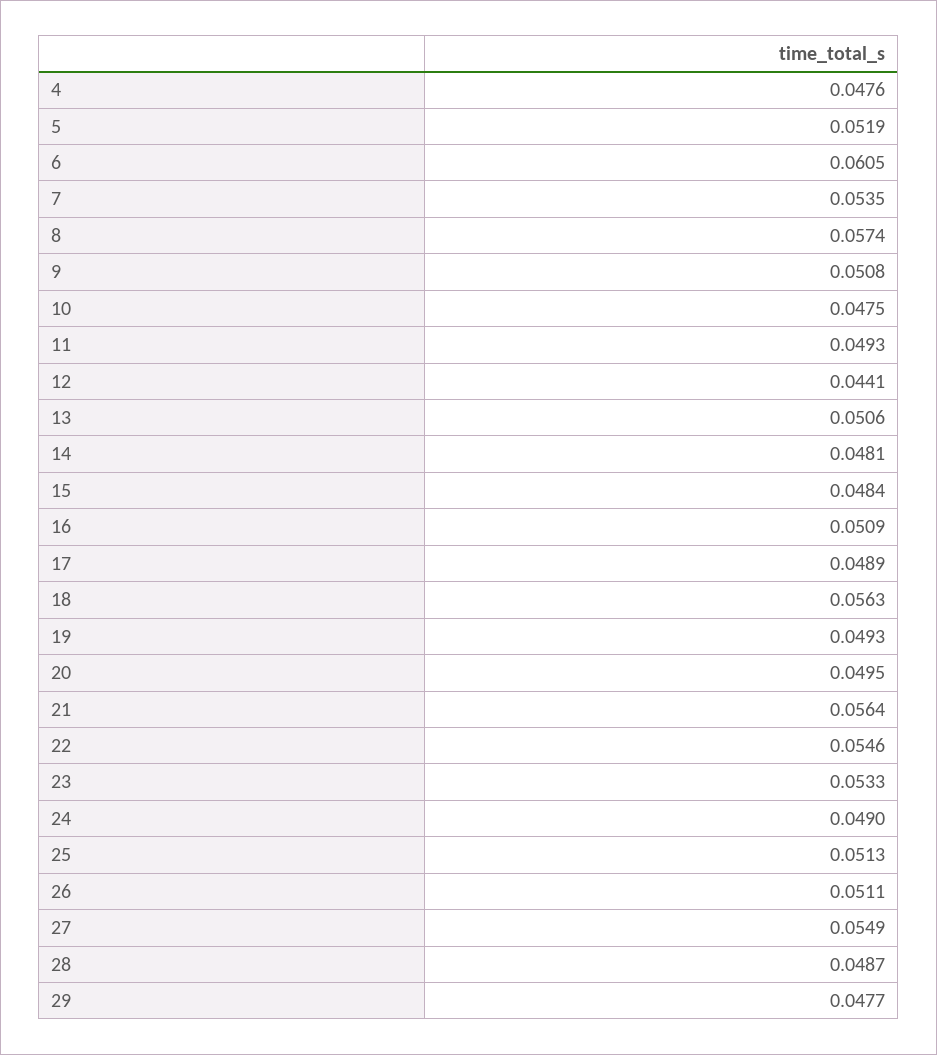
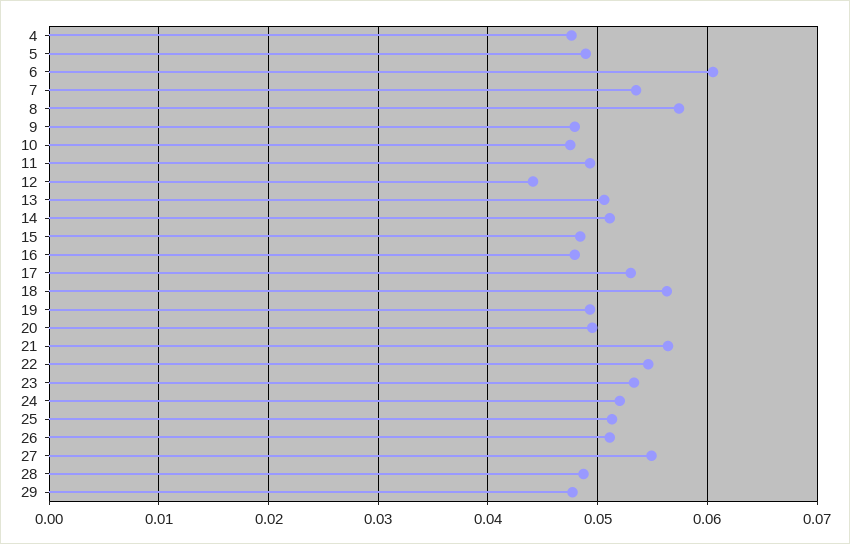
  {
    "4": 0.0476,
-   "5": 0.0519,
+   "5": 0.049,
    "6": 0.0605,
    "7": 0.0535,
    "8": 0.0574,
-   "9": 0.0508,
+   "9": 0.048,
    "10": 0.0475,
    "11": 0.0493,
    "12": 0.0441,
    "13": 0.0506,
-   "14": 0.0481,
+   "14": 0.051,
    "15": 0.0484,
-   "16": 0.0509,
+   "16": 0.048,
-   "17": 0.0489,
+   "17": 0.053,
    "18": 0.0563,
    "19": 0.0493,
    "20": 0.0495,
    "21": 0.0564,
    "22": 0.0546,
    "23": 0.0533,
-   "24": 0.049,
+   "24": 0.052,
    "25": 0.0513,
    "26": 0.0511,
    "27": 0.0549,
    "28": 0.0487,
    "29": 0.0477
  }

